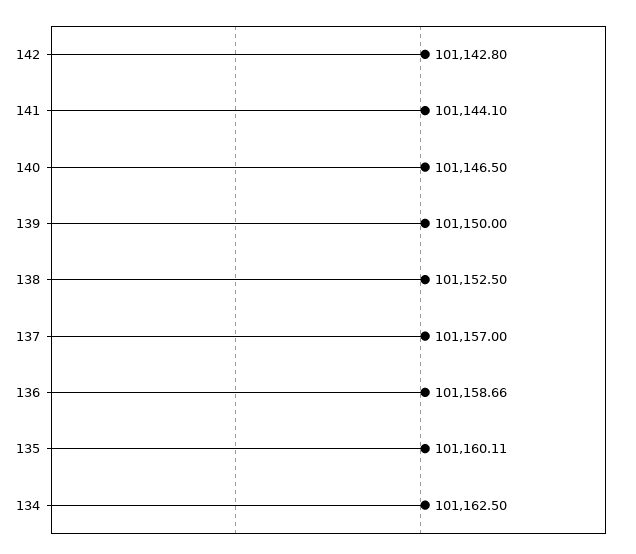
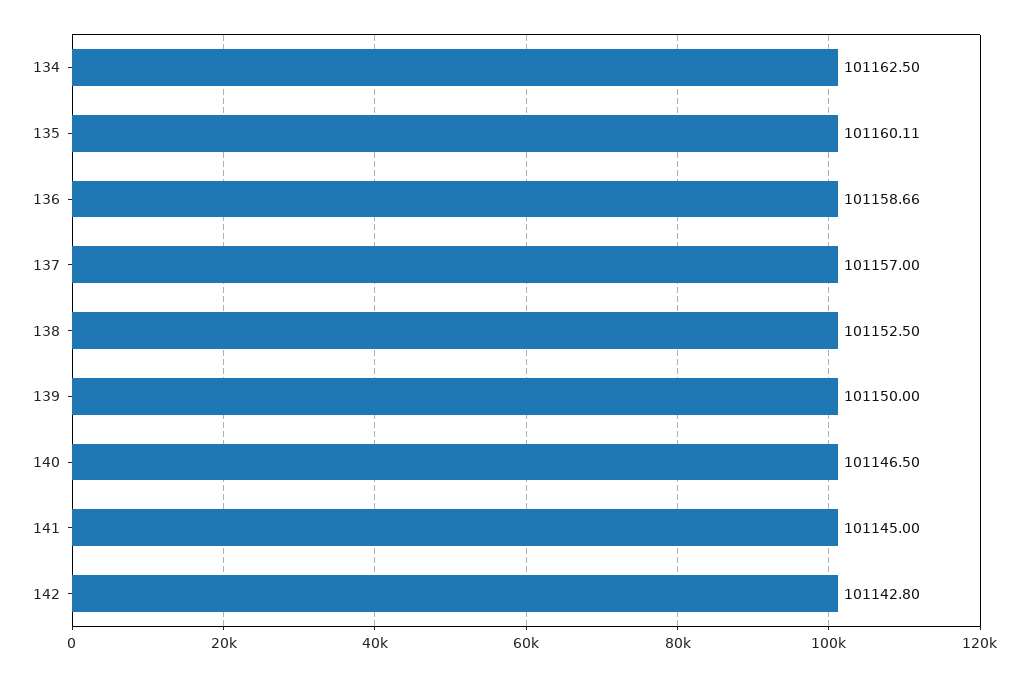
  {
    "142": 101142.8,
-   "141": 101144.1,
+   "141": 101145,
    "140": 101146.5,
    "139": 101150,
    "138": 101152.5,
    "137": 101157,
    "136": 101158.66,
    "135": 101160.11,
    "134": 101162.5
  }

